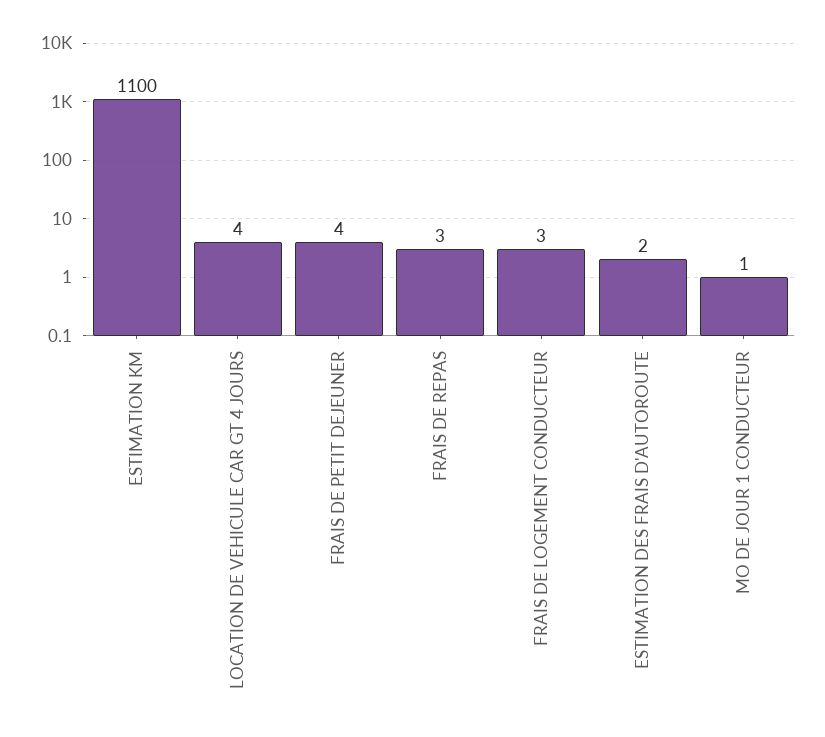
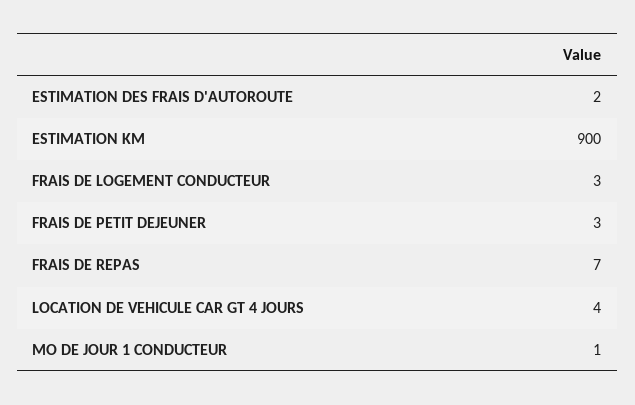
  {
-   "ESTIMATION KM": 1100,
+   "ESTIMATION KM": 900,
    "LOCATION DE VEHICULE CAR GT 4 JOURS": 4,
-   "FRAIS DE PETIT DEJEUNER": 4,
+   "FRAIS DE PETIT DEJEUNER": 3,
-   "FRAIS DE REPAS": 3,
+   "FRAIS DE REPAS": 7,
    "FRAIS DE LOGEMENT CONDUCTEUR": 3,
    "ESTIMATION DES FRAIS D'AUTOROUTE": 2,
    "MO DE JOUR 1 CONDUCTEUR": 1
  }

